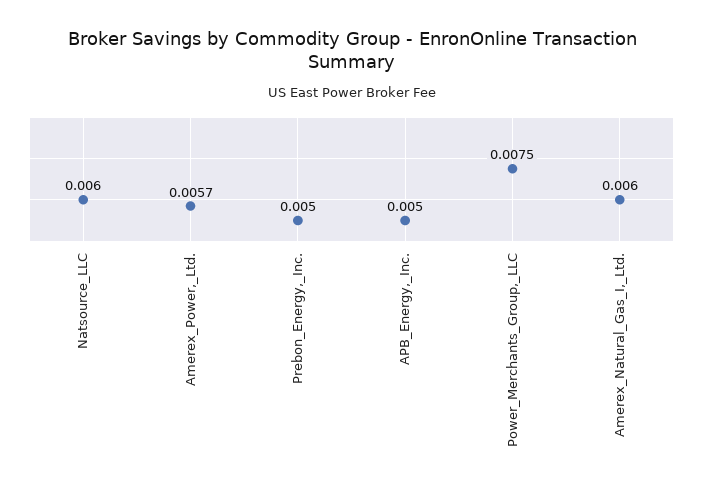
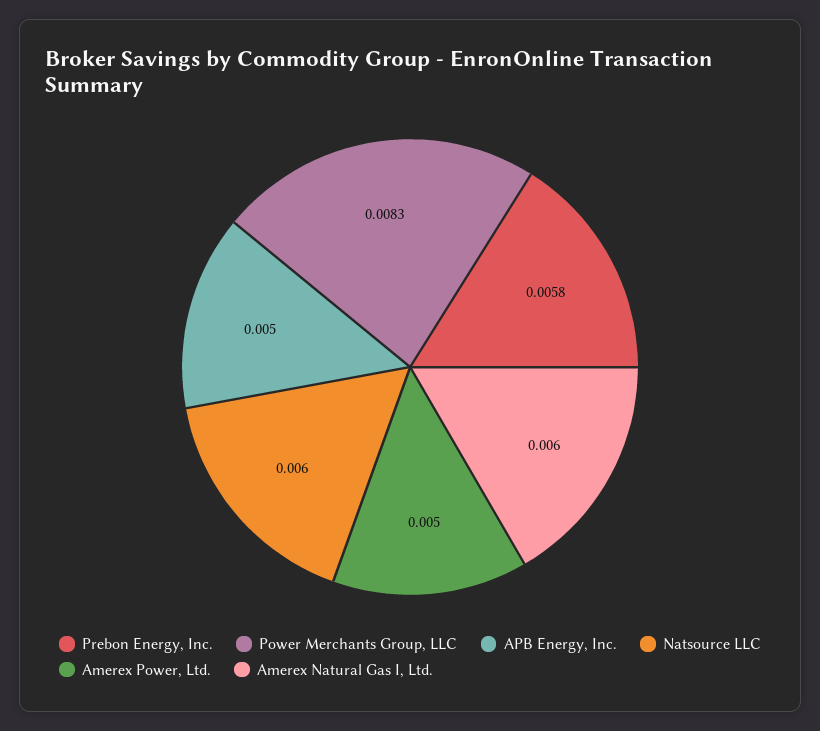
  {
    "Natsource_LLC": 0.006,
-   "Amerex_Power,_Ltd.": 0.0057,
+   "Amerex_Power,_Ltd.": 0.005,
-   "Prebon_Energy,_Inc.": 0.005,
+   "Prebon_Energy,_Inc.": 0.0058,
    "APB_Energy,_Inc.": 0.005,
-   "Power_Merchants_Group,_LLC": 0.0075,
+   "Power_Merchants_Group,_LLC": 0.0083,
    "Amerex_Natural_Gas_I,_Ltd.": 0.006
  }

